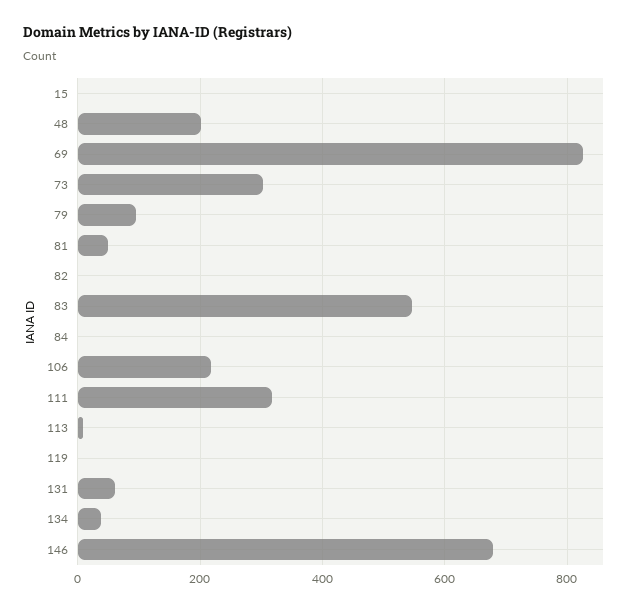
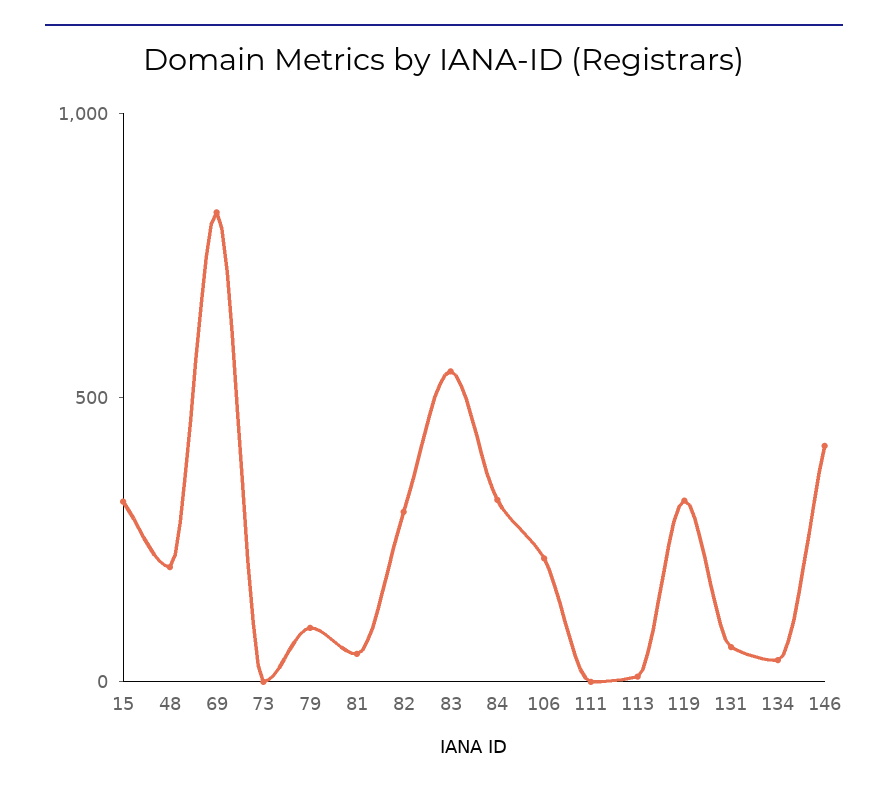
  {
-   "15": 0,
+   "15": 300,
    "48": 200,
    "69": 820,
-   "73": 300,
+   "73": 0,
    "79": 100,
    "81": 40,
-   "82": 0,
+   "82": 300,
    "83": 540,
-   "84": 0,
+   "84": 300,
    "106": 220,
-   "111": 320,
+   "111": 0,
    "113": 0,
-   "119": 0,
+   "119": 300,
    "131": 60,
    "134": 40,
-   "146": 680
+   "146": 400
  }

